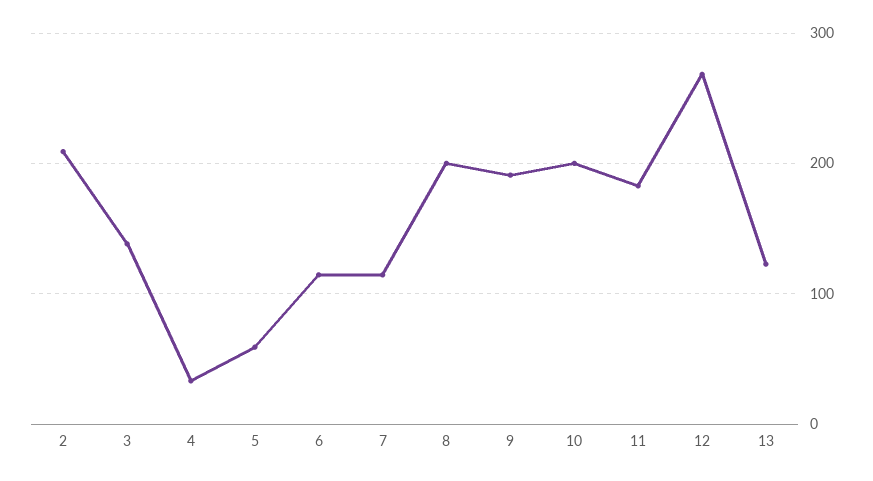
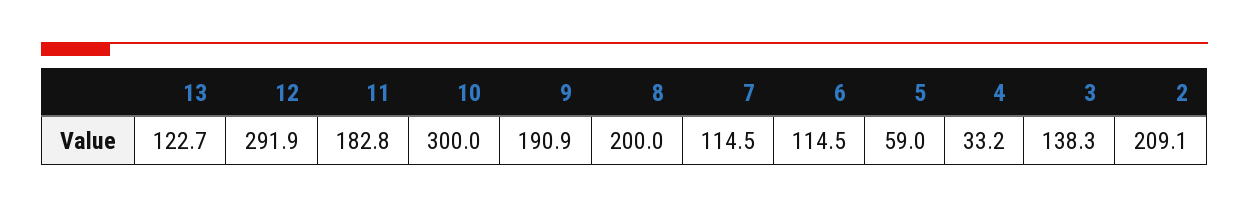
  {
    "2": 209.1,
    "3": 138.3,
    "4": 33.2,
    "5": 59,
    "6": 114.5,
    "7": 114.5,
    "8": 200,
    "9": 190.9,
-   "10": 200,
+   "10": 300,
    "11": 182.8,
-   "12": 270,
+   "12": 291.9,
    "13": 122.7
  }

